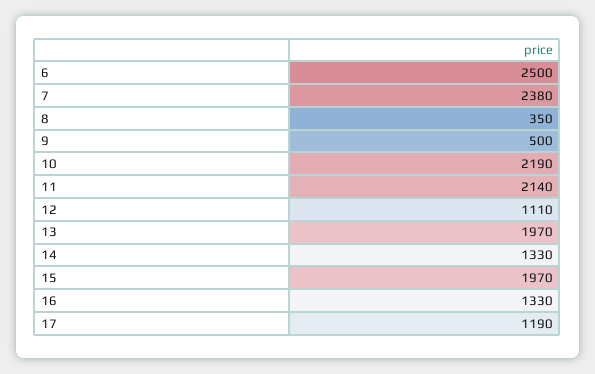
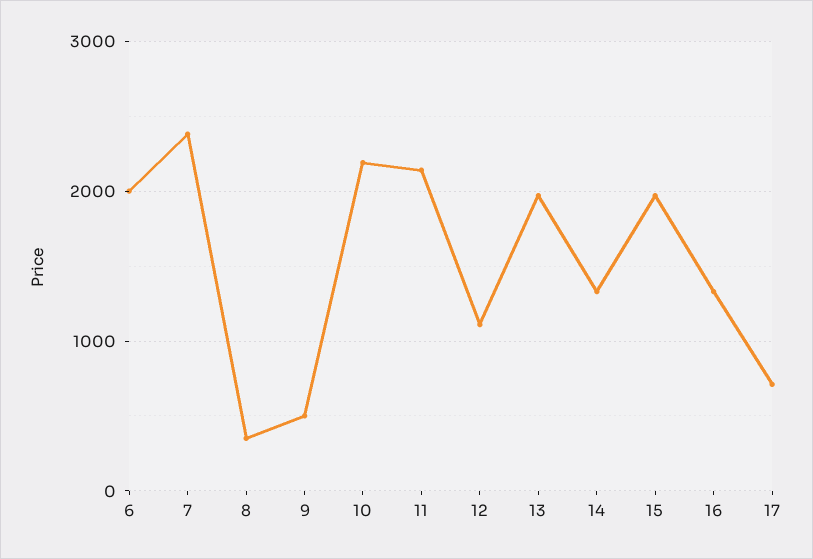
  {
-   "6": 2500,
+   "6": 2000,
    "7": 2380,
    "8": 350,
    "9": 500,
    "10": 2190,
    "11": 2140,
    "12": 1110,
    "13": 1970,
    "14": 1330,
    "15": 1970,
    "16": 1330,
-   "17": 1190
+   "17": 700
  }

